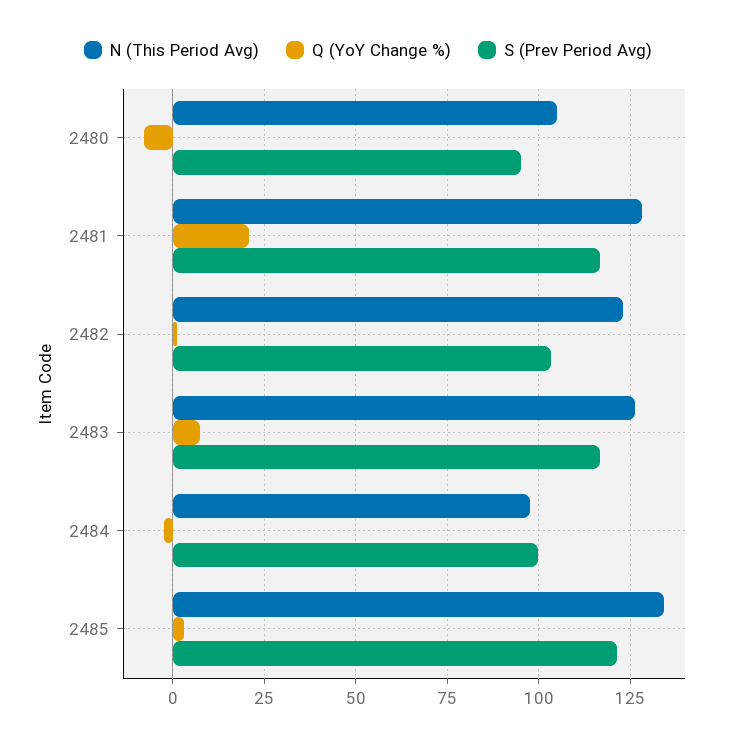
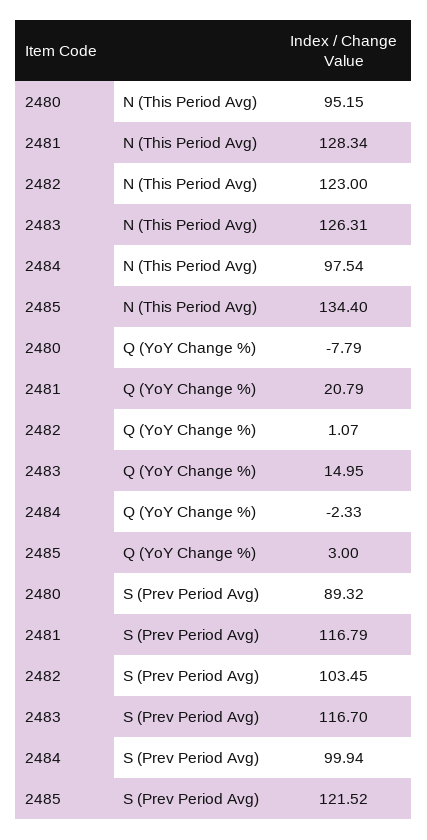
  {
    "N (This Period Avg)": {
-     "2480": 105,
+     "2480": 95.15,
      "2481": 128.34,
      "2482": 123,
      "2483": 126.31,
      "2484": 97.54,
      "2485": 134.4
    },
    "Q (YoY Change %)": {
      "2480": -7.79,
      "2481": 20.79,
      "2482": 1.07,
-     "2483": 7.5,
+     "2483": 14.95,
      "2484": -2.33,
      "2485": 3
    },
    "S (Prev Period Avg)": {
-     "2480": 95,
+     "2480": 89.32,
      "2481": 116.79,
      "2482": 103.45,
      "2483": 116.7,
      "2484": 99.94,
      "2485": 121.52
    }
  }

